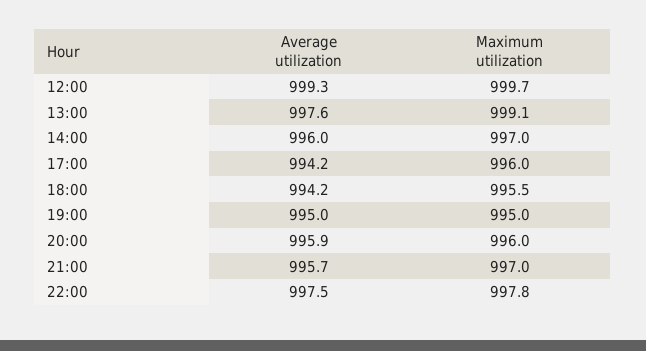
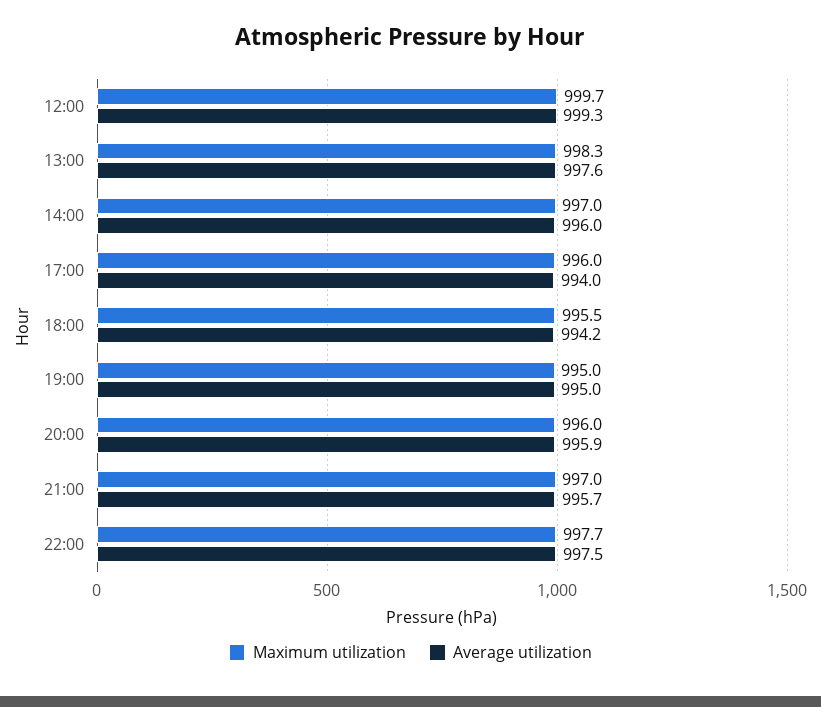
  {
    "Average utilization": {
      "12:00": 999.3,
      "13:00": 997.6,
      "14:00": 996,
-     "17:00": 994.2,
+     "17:00": 994,
      "18:00": 994.2,
      "19:00": 995,
      "20:00": 995.9,
      "21:00": 995.7,
      "22:00": 997.5
    },
    "Maximum utilization": {
      "12:00": 999.7,
-     "13:00": 999.1,
+     "13:00": 998.3,
      "14:00": 997,
      "17:00": 996,
      "18:00": 995.5,
      "19:00": 995,
      "20:00": 996,
      "21:00": 997,
-     "22:00": 997.8
+     "22:00": 997.7
    }
  }

